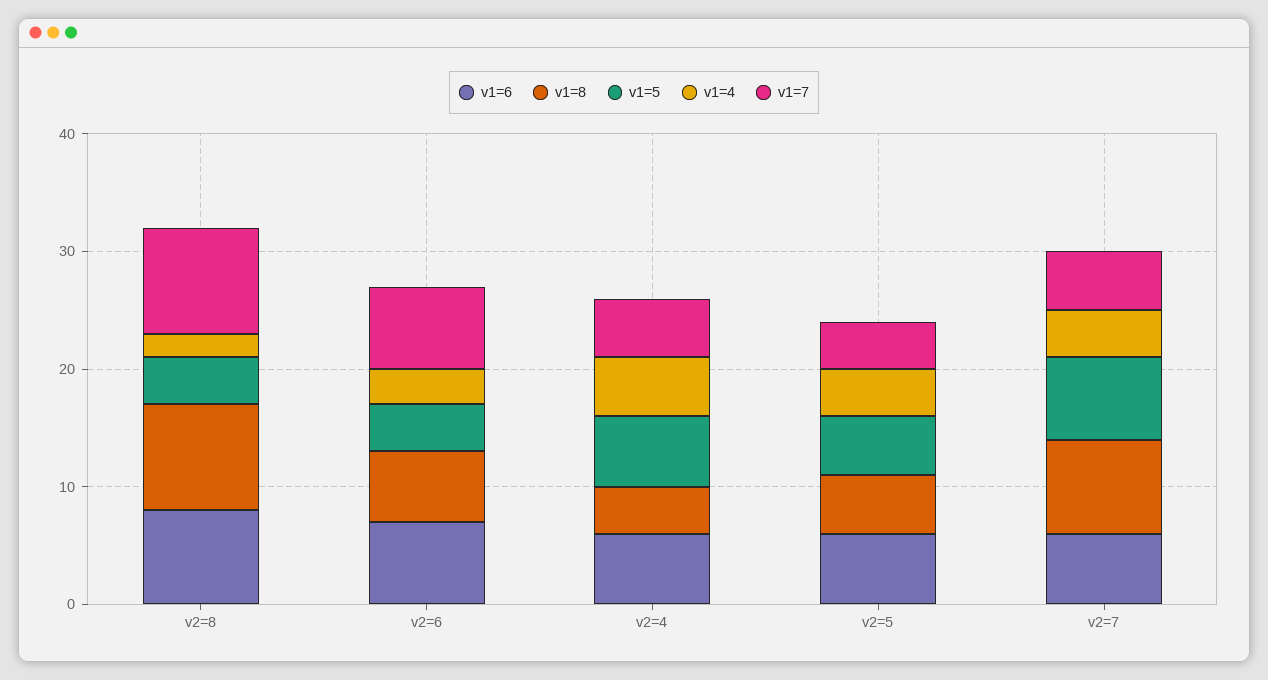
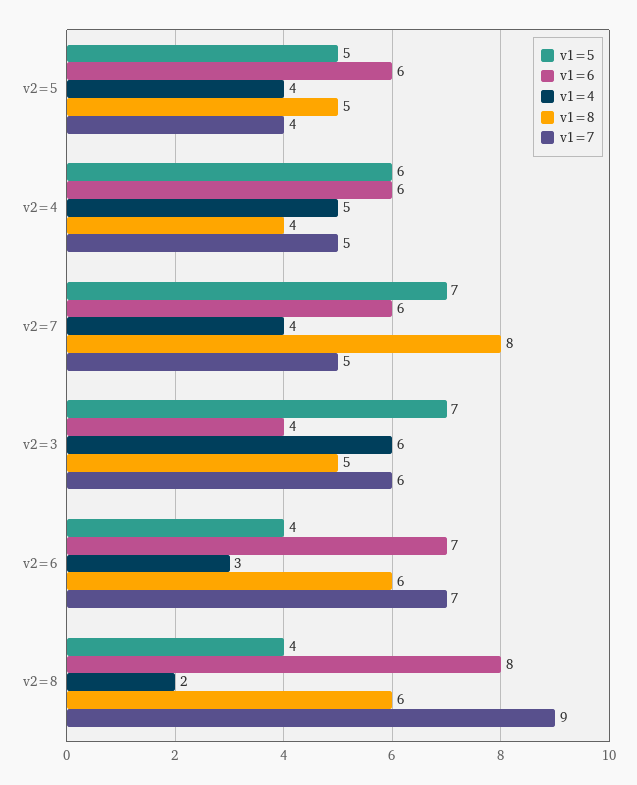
  {
    "v1=6": {
      "v2=8": 8,
      "v2=6": 7,
      "v2=4": 6,
      "v2=5": 6,
-     "v2=7": 6
+     "v2=7": 6,
+     "v2=3": 4
    },
    "v1=8": {
-     "v2=8": 9,
+     "v2=8": 6,
      "v2=6": 6,
      "v2=4": 4,
      "v2=5": 5,
-     "v2=7": 8
+     "v2=7": 8,
+     "v2=3": 5
    },
    "v1=5": {
      "v2=8": 4,
      "v2=6": 4,
      "v2=4": 6,
      "v2=5": 5,
-     "v2=7": 7
+     "v2=7": 7,
+     "v2=3": 7
    },
    "v1=4": {
      "v2=8": 2,
      "v2=6": 3,
      "v2=4": 5,
      "v2=5": 4,
-     "v2=7": 4
+     "v2=7": 4,
+     "v2=3": 6
    },
    "v1=7": {
      "v2=8": 9,
      "v2=6": 7,
      "v2=4": 5,
      "v2=5": 4,
-     "v2=7": 5
+     "v2=7": 5,
+     "v2=3": 6
    }
  }

